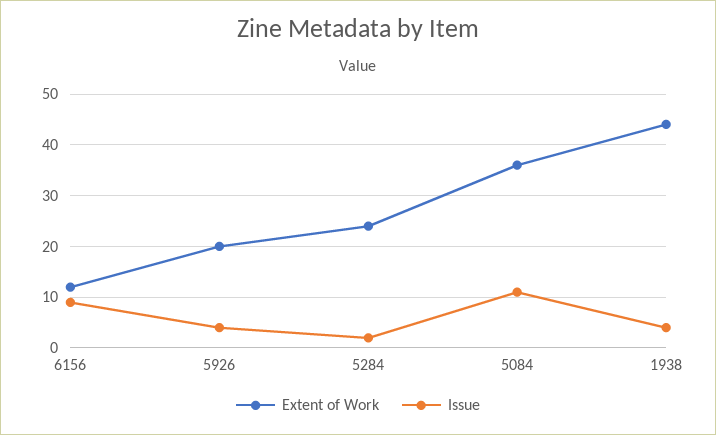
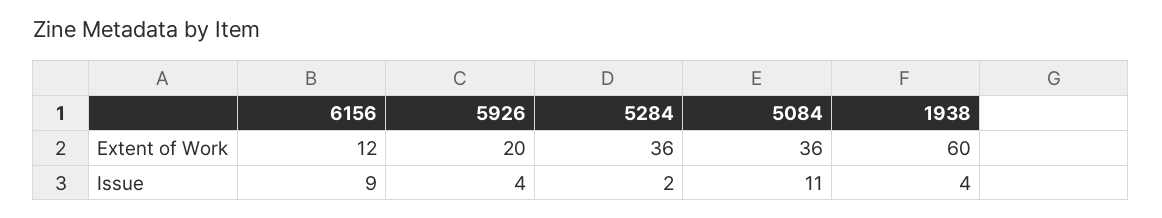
  {
    "Extent of Work": {
      "6156": 12,
      "5926": 20,
-     "5284": 25,
+     "5284": 36,
      "5084": 36,
-     "1938": 45
+     "1938": 60
    },
    "Issue": {
      "6156": 9,
      "5926": 4,
      "5284": 2,
      "5084": 11,
      "1938": 4
    }
  }

